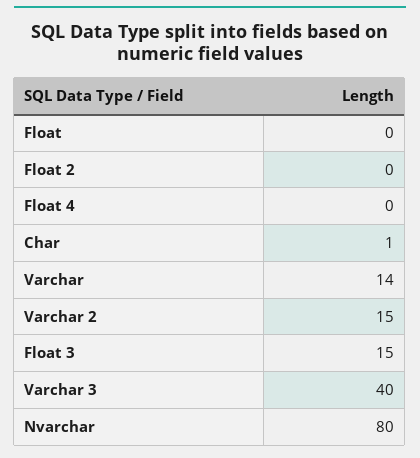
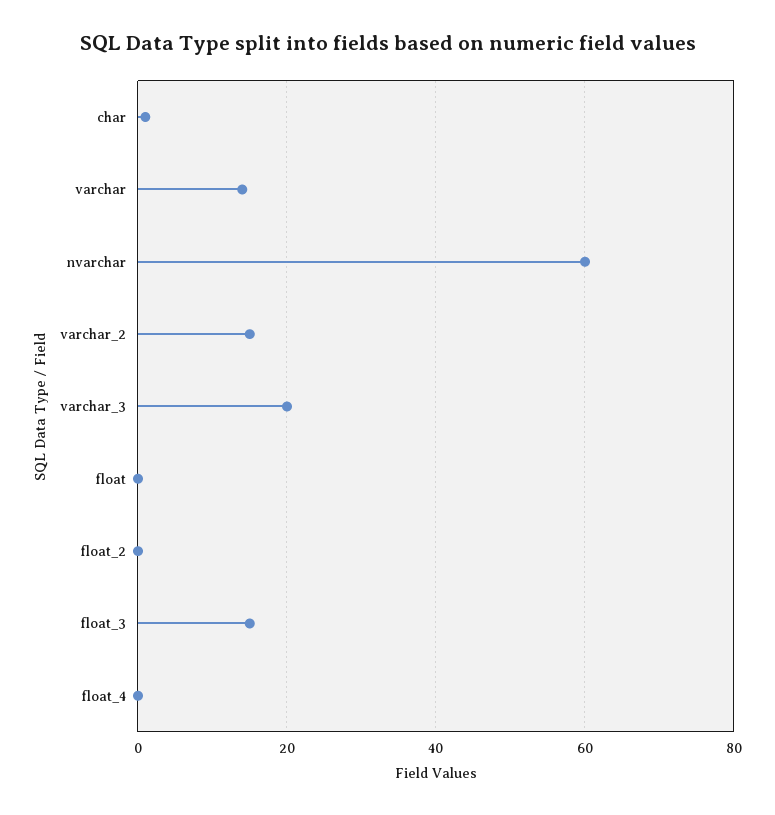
  {
    "Float": 0,
    "Float 2": 0,
    "Float 4": 0,
    "Char": 1,
    "Varchar": 14,
    "Varchar 2": 15,
    "Float 3": 15,
-   "Varchar 3": 40,
+   "Varchar 3": 20,
-   "Nvarchar": 80
+   "Nvarchar": 60
  }

